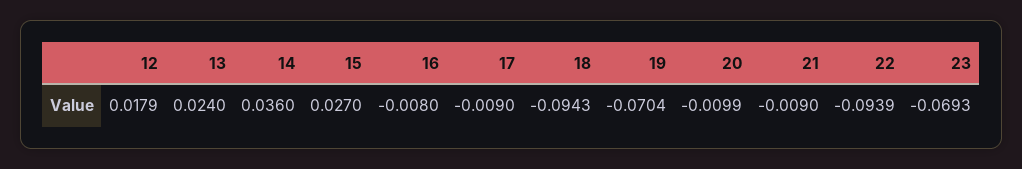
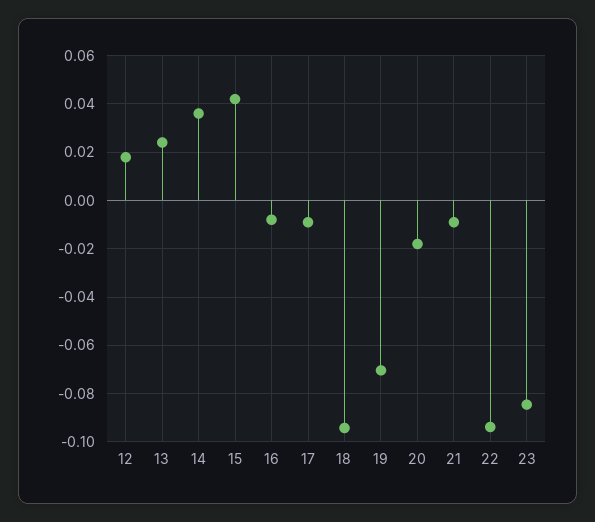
  {
    "12": 0.0179,
    "13": 0.024,
    "14": 0.036,
-   "15": 0.027,
+   "15": 0.0425,
    "16": -0.008,
    "17": -0.009,
    "18": -0.0943,
    "19": -0.0704,
-   "20": -0.0099,
+   "20": -0.0175,
    "21": -0.009,
    "22": -0.0939,
-   "23": -0.0693
+   "23": -0.085
  }

